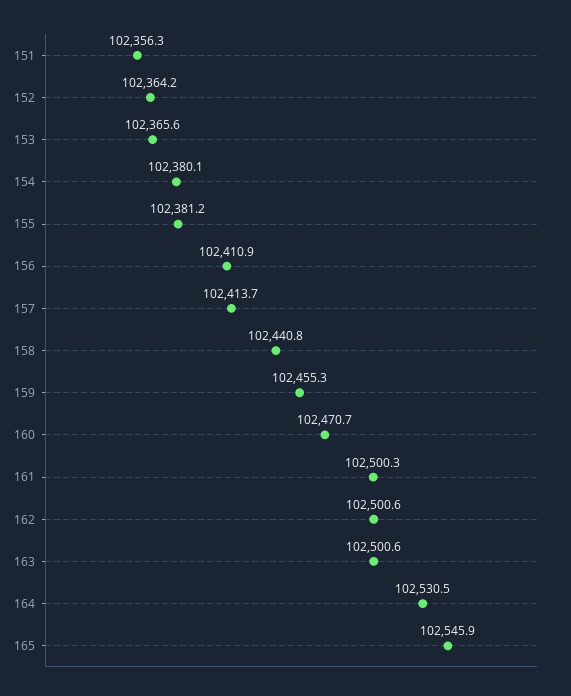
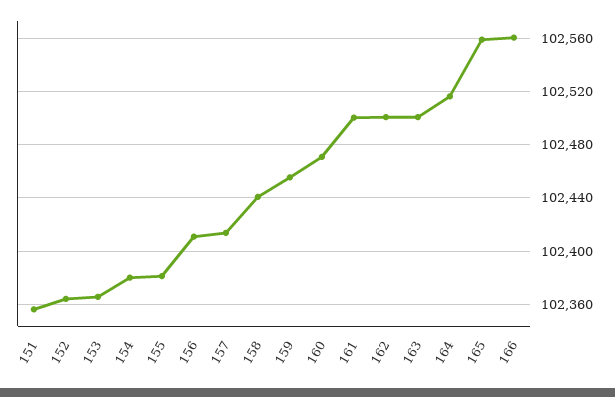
  {
    "151": 102356.3,
    "152": 102364.2,
    "153": 102365.6,
    "154": 102380.1,
    "155": 102381.2,
    "156": 102410.9,
    "157": 102413.7,
    "158": 102440.8,
    "159": 102455.3,
    "160": 102470.7,
    "161": 102500.3,
    "162": 102500.6,
    "163": 102500.6,
-   "164": 102530.5,
+   "164": 102515,
-   "165": 102545.9
+   "165": 102560,
+   "166": 102560
  }

